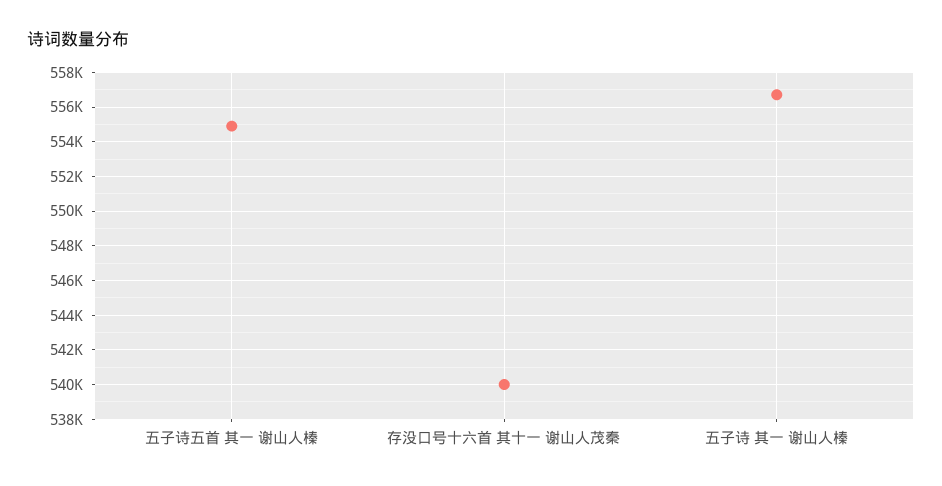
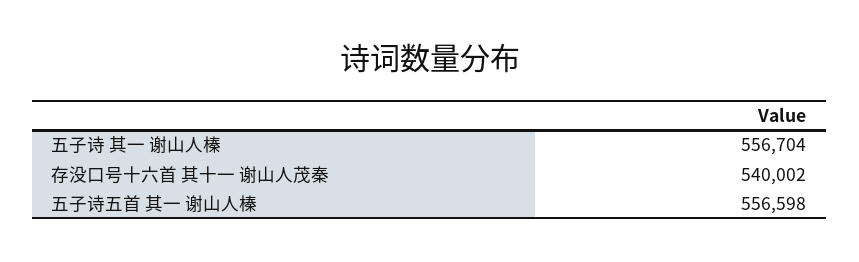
  {
-   "五子诗五首 其一 谢山人榛": 555000,
+   "五子诗五首 其一 谢山人榛": 556598,
    "存没口号十六首 其十一 谢山人茂秦": 540002,
    "五子诗 其一 谢山人榛": 556704
  }

